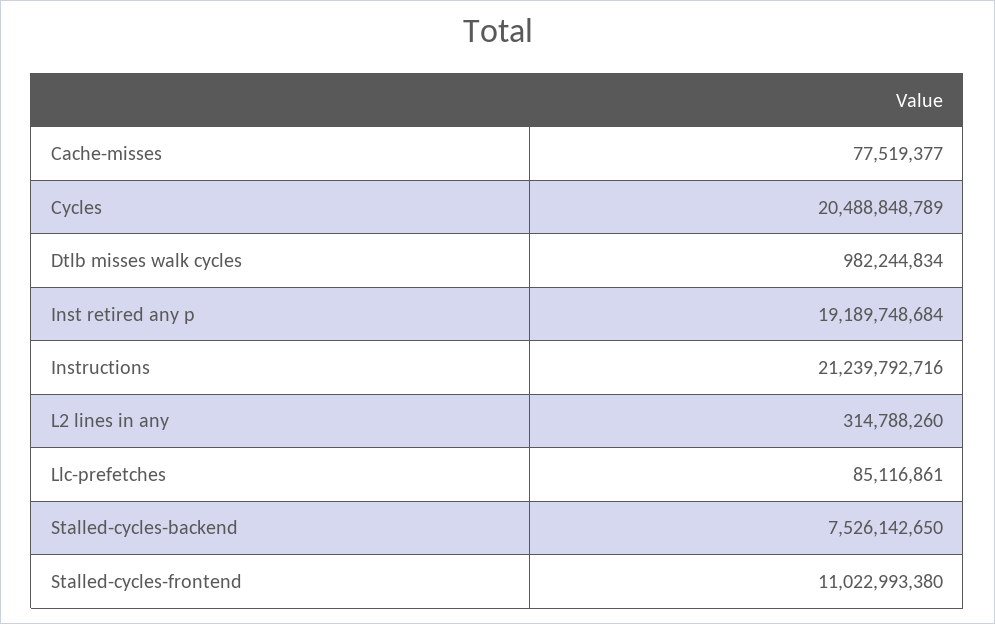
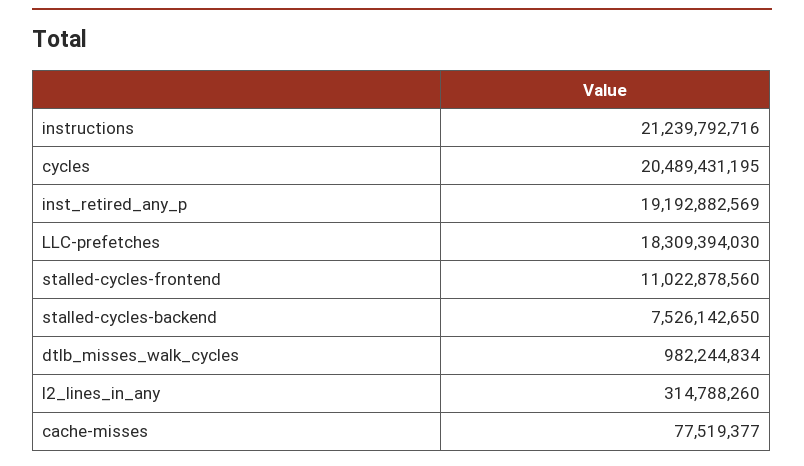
  {
    "Cache-misses": 77519377,
-   "Cycles": 20488848789,
+   "Cycles": 20489431195,
    "Dtlb misses walk cycles": 982244834,
-   "Inst retired any p": 19189748684,
+   "Inst retired any p": 19192882569,
    "Instructions": 21239792716,
    "L2 lines in any": 314788260,
-   "Llc-prefetches": 85116861,
+   "Llc-prefetches": 18309394030,
    "Stalled-cycles-backend": 7526142650,
-   "Stalled-cycles-frontend": 11022993380
+   "Stalled-cycles-frontend": 11022878560
  }

